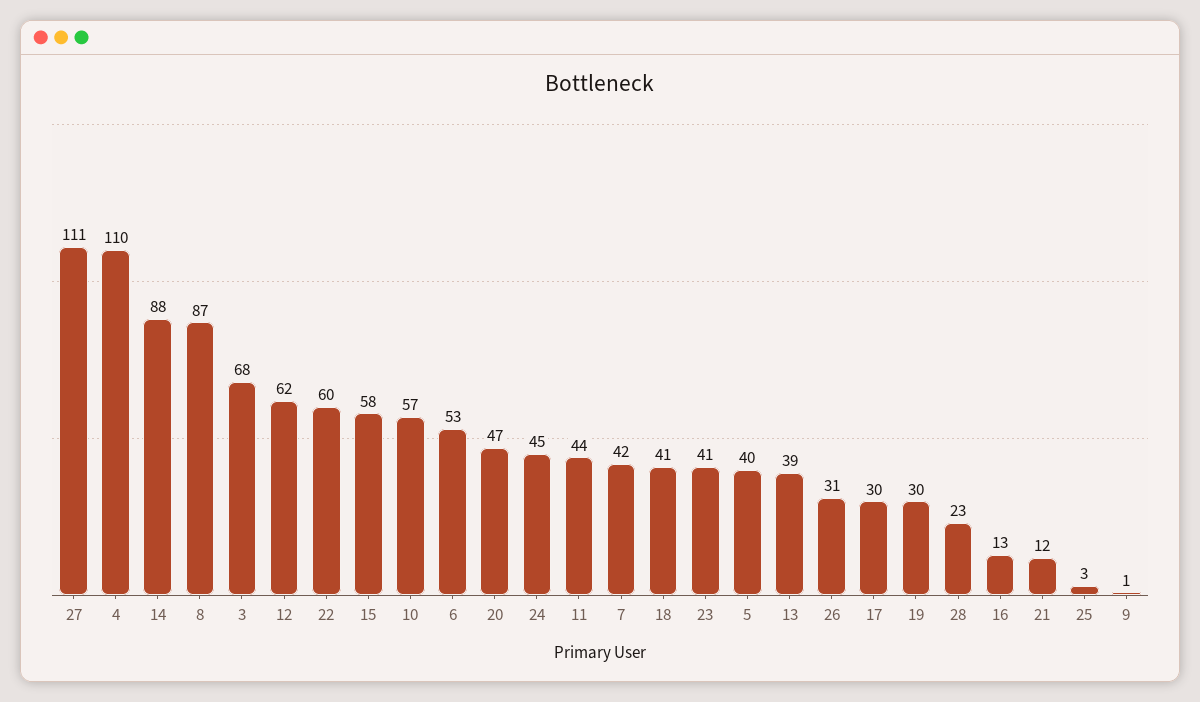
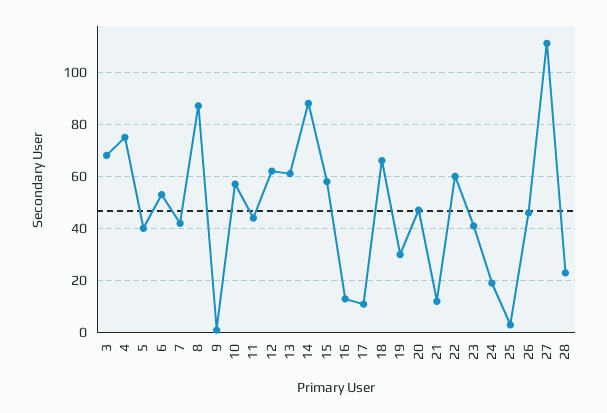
  {
    "27": 111,
-   "4": 110,
+   "4": 75,
    "14": 88,
    "8": 87,
    "3": 68,
    "12": 62,
    "22": 60,
    "15": 58,
    "10": 57,
    "6": 53,
    "20": 47,
-   "24": 45,
+   "24": 20,
    "11": 44,
    "7": 42,
-   "18": 41,
+   "18": 65,
    "23": 41,
    "5": 40,
-   "13": 39,
+   "13": 60,
-   "26": 31,
+   "26": 45,
-   "17": 30,
+   "17": 10,
    "19": 30,
    "28": 23,
    "16": 13,
    "21": 12,
    "25": 3,
    "9": 1
  }

